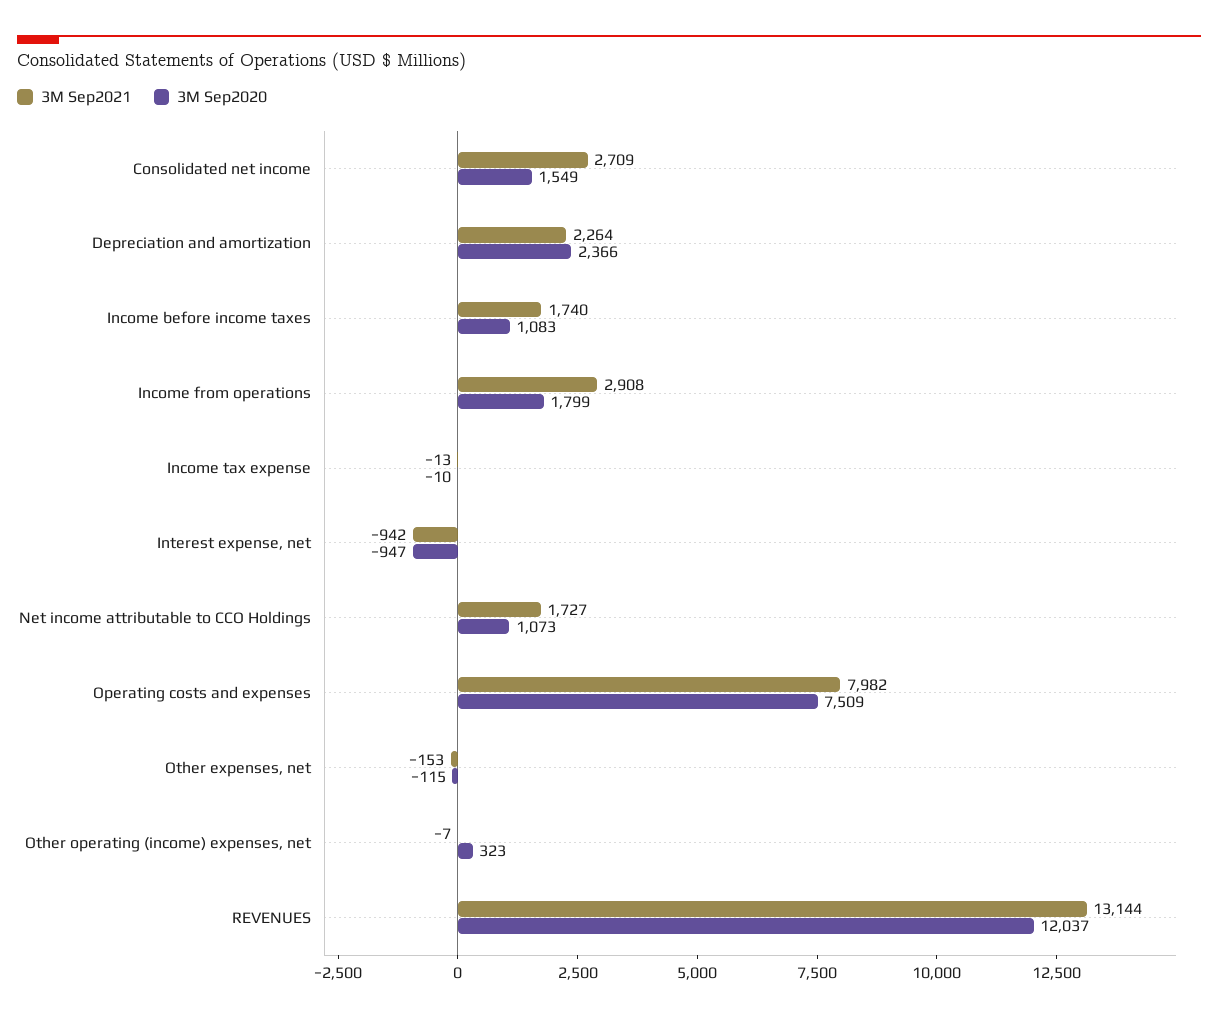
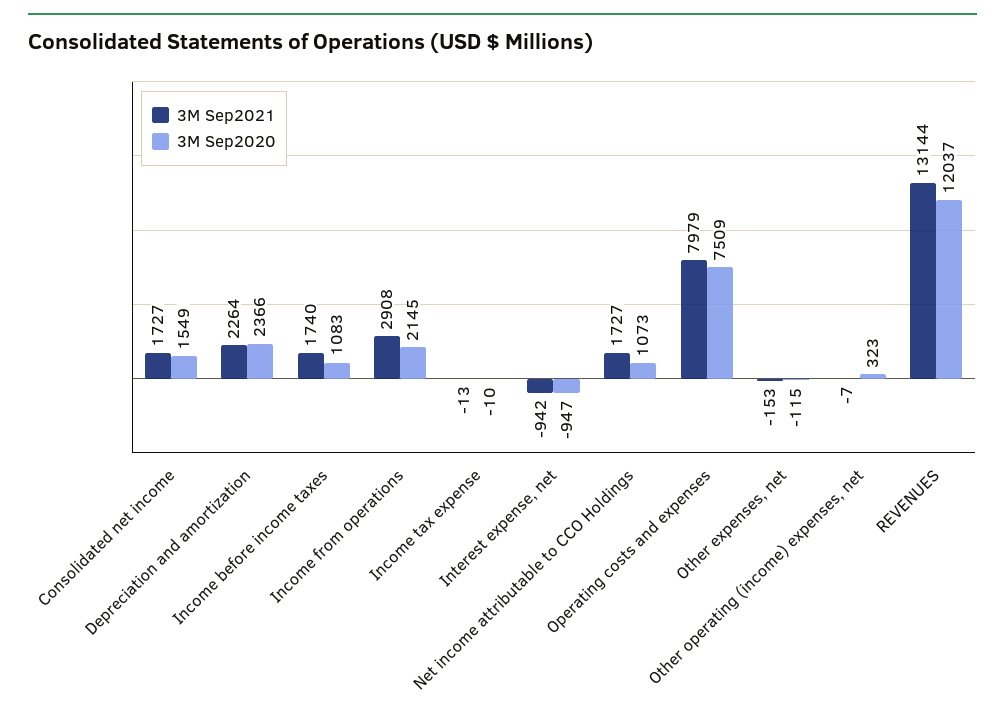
  {
    "3M Sep2021": {
-     "Consolidated net income": 2709,
+     "Consolidated net income": 1727,
      "Depreciation and amortization": 2264,
      "Income before income taxes": 1740,
      "Income from operations": 2908,
      "Income tax expense": -13,
      "Interest expense, net": -942,
      "Net income attributable to CCO Holdings": 1727,
-     "Operating costs and expenses": 7982,
+     "Operating costs and expenses": 7979,
      "Other expenses, net": -153,
      "Other operating (income) expenses, net": -7,
      "REVENUES": 13144
    },
    "3M Sep2020": {
      "Consolidated net income": 1549,
      "Depreciation and amortization": 2366,
      "Income before income taxes": 1083,
-     "Income from operations": 1799,
+     "Income from operations": 2145,
      "Income tax expense": -10,
      "Interest expense, net": -947,
      "Net income attributable to CCO Holdings": 1073,
      "Operating costs and expenses": 7509,
      "Other expenses, net": -115,
      "Other operating (income) expenses, net": 323,
      "REVENUES": 12037
    }
  }

